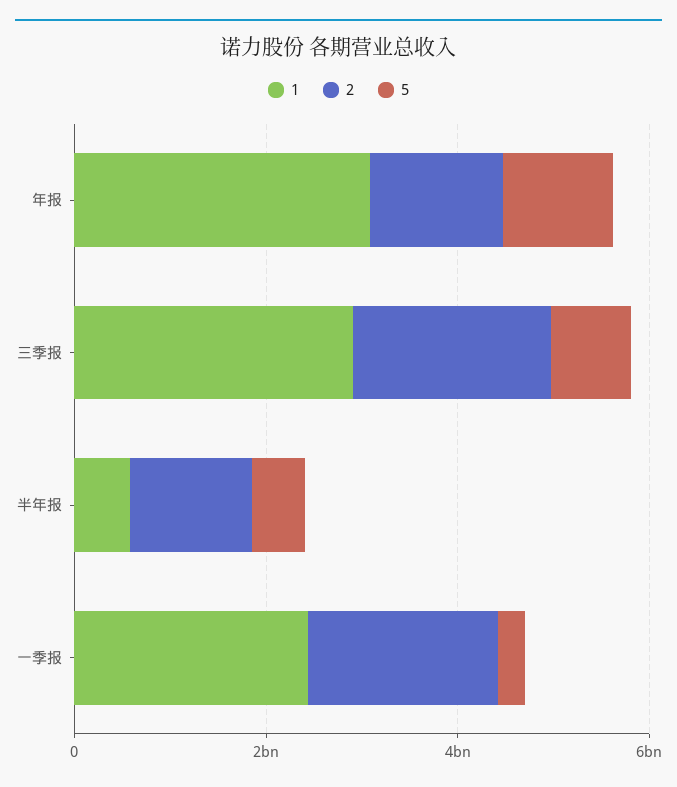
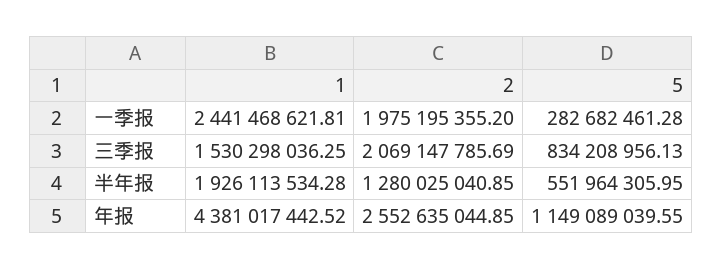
  {
    "1": {
-     "年报": 3000000000,
+     "年报": 4381017442.52,
-     "三季报": 3000000000,
+     "三季报": 1530298036.25,
-     "半年报": 500000000,
+     "半年报": 1926113534.28,
      "一季报": 2441468621.81
    },
    "2": {
-     "年报": 1500000000,
+     "年报": 2552635044.85,
      "三季报": 2069147785.69,
      "半年报": 1280025040.85,
      "一季报": 1975195355.2
    },
    "5": {
      "年报": 1149089039.55,
      "三季报": 834208956.13,
      "半年报": 551964305.95,
      "一季报": 282682461.28
    }
  }

